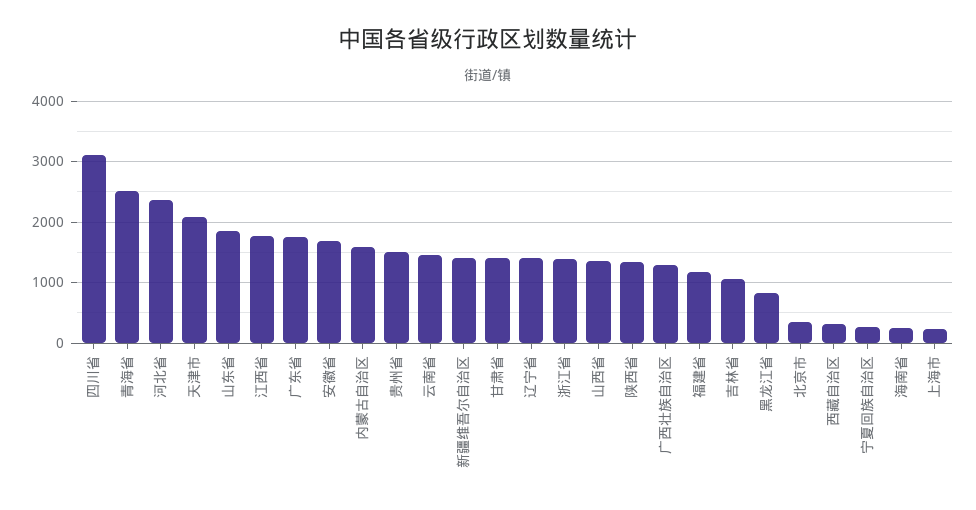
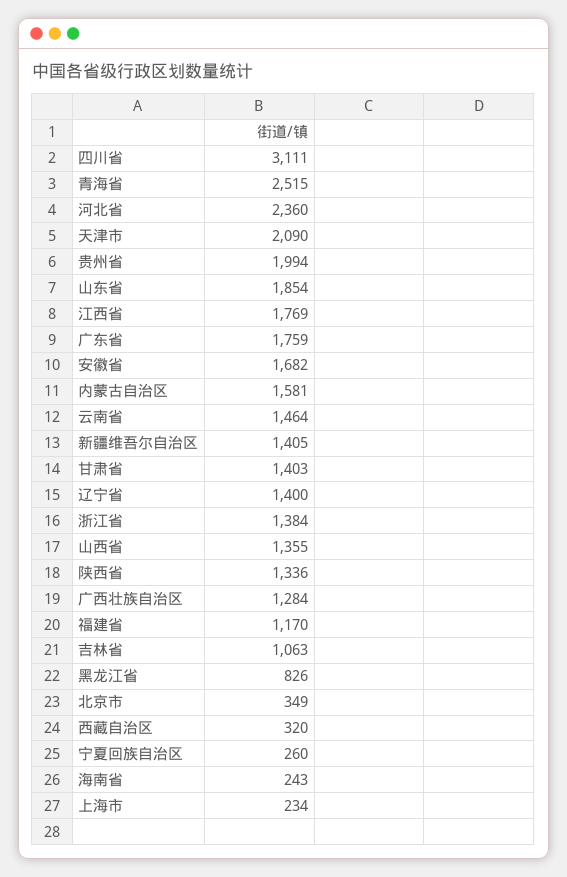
  {
    "四川省": 3111,
    "青海省": 2515,
    "河北省": 2360,
    "天津市": 2090,
    "山东省": 1854,
    "江西省": 1769,
    "广东省": 1759,
    "安徽省": 1682,
    "内蒙古自治区": 1581,
-   "贵州省": 1500,
+   "贵州省": 1994,
    "云南省": 1464,
    "新疆维吾尔自治区": 1405,
    "甘肃省": 1403,
    "辽宁省": 1400,
    "浙江省": 1384,
    "山西省": 1355,
    "陕西省": 1336,
    "广西壮族自治区": 1284,
    "福建省": 1170,
    "吉林省": 1063,
    "黑龙江省": 826,
    "北京市": 349,
    "西藏自治区": 320,
    "宁夏回族自治区": 260,
    "海南省": 243,
    "上海市": 234
  }

